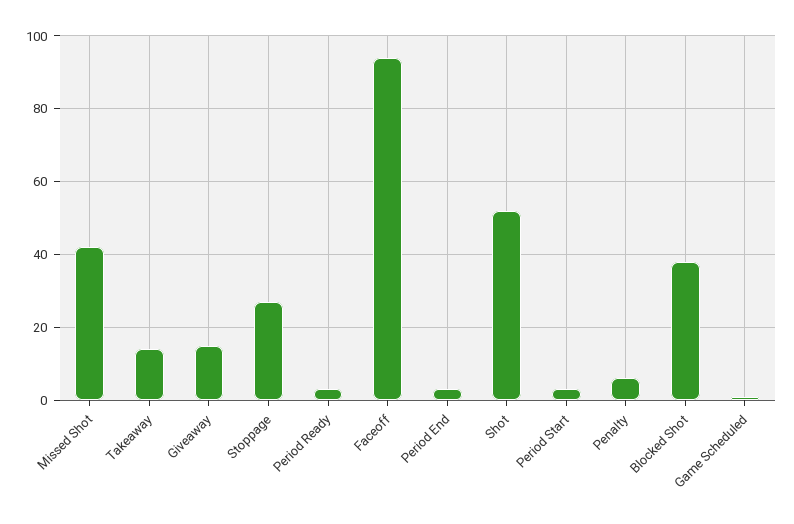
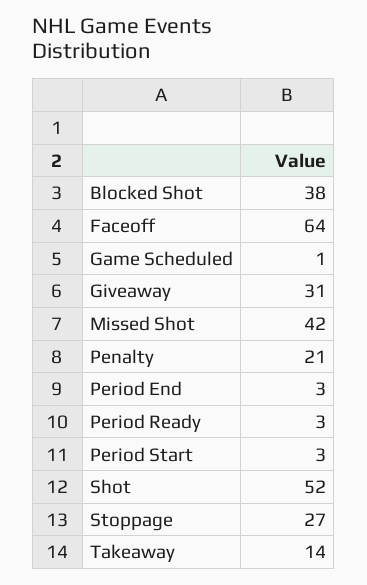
  {
    "Missed Shot": 42,
    "Takeaway": 14,
-   "Giveaway": 15,
+   "Giveaway": 31,
    "Stoppage": 27,
    "Period Ready": 3,
-   "Faceoff": 95,
+   "Faceoff": 64,
    "Period End": 3,
    "Shot": 52,
    "Period Start": 3,
-   "Penalty": 5,
+   "Penalty": 21,
    "Blocked Shot": 38,
    "Game Scheduled": 1
  }

